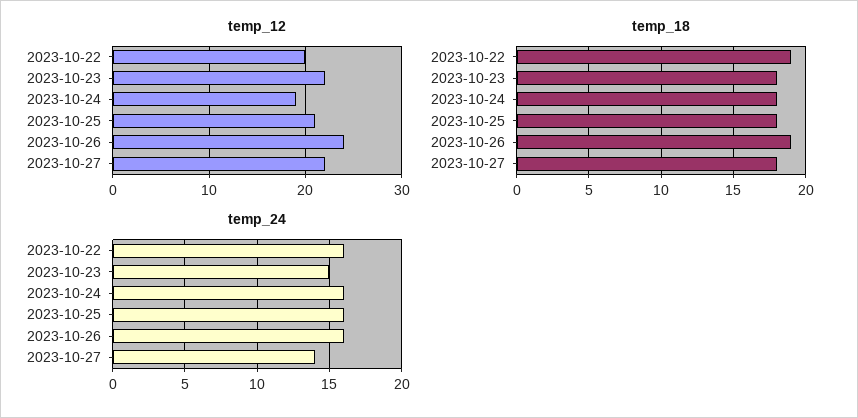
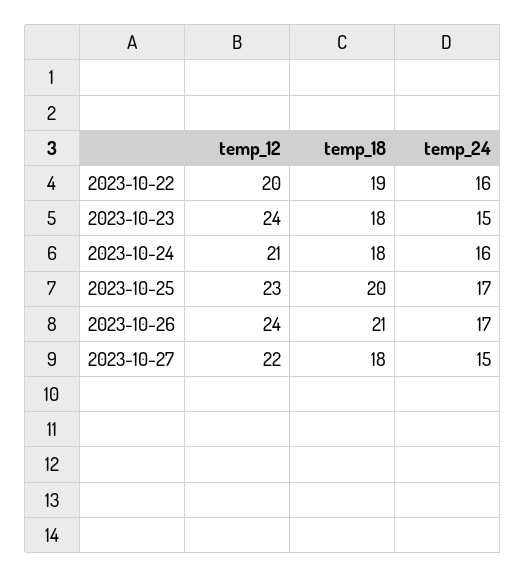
  {
    "temp_12": {
      "2023-10-22": 20,
-     "2023-10-23": 22,
+     "2023-10-23": 24,
-     "2023-10-24": 19,
+     "2023-10-24": 21,
-     "2023-10-25": 21,
+     "2023-10-25": 23,
      "2023-10-26": 24,
      "2023-10-27": 22
    },
    "temp_18": {
      "2023-10-22": 19,
      "2023-10-23": 18,
      "2023-10-24": 18,
-     "2023-10-25": 18,
+     "2023-10-25": 20,
-     "2023-10-26": 19,
+     "2023-10-26": 21,
      "2023-10-27": 18
    },
    "temp_24": {
      "2023-10-22": 16,
      "2023-10-23": 15,
      "2023-10-24": 16,
-     "2023-10-25": 16,
+     "2023-10-25": 17,
-     "2023-10-26": 16,
+     "2023-10-26": 17,
-     "2023-10-27": 14
+     "2023-10-27": 15
    }
  }

